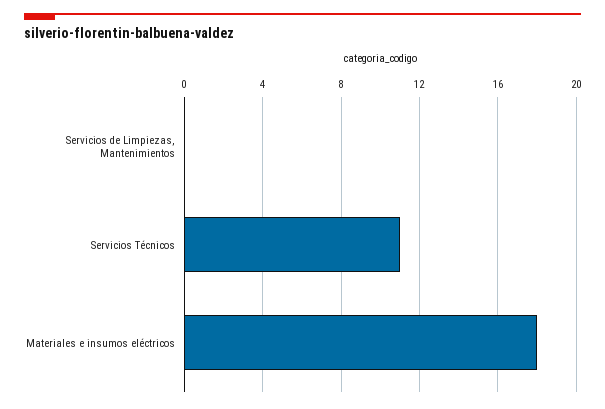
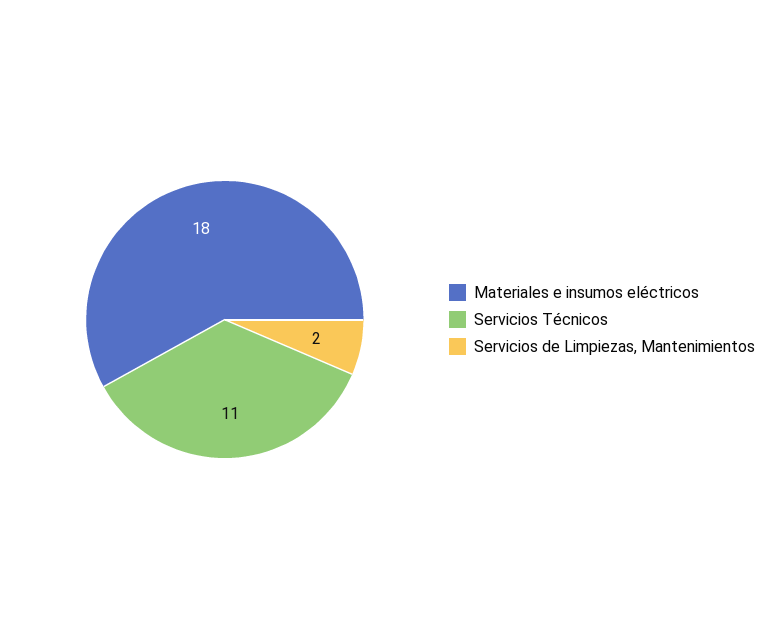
  {
-   "Servicios de Limpiezas, Mantenimientos": 0,
+   "Servicios de Limpiezas, Mantenimientos": 2,
    "Servicios Técnicos": 11,
    "Materiales e insumos eléctricos": 18
  }

